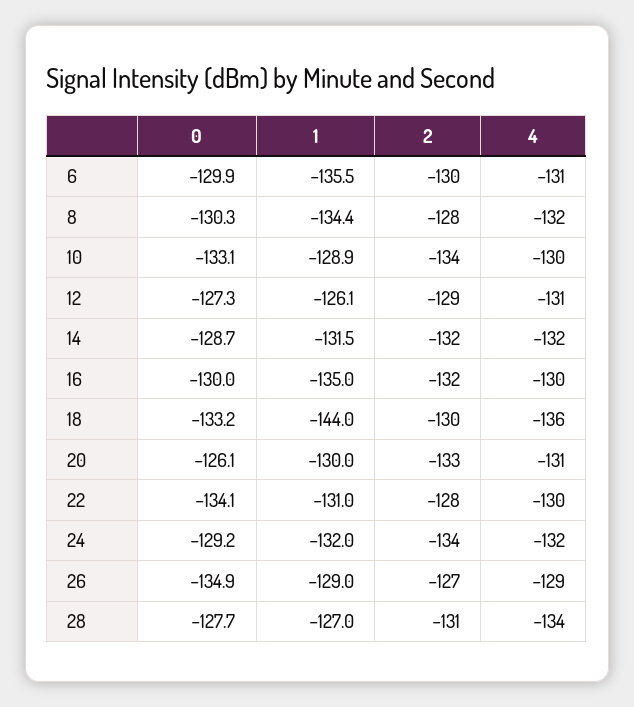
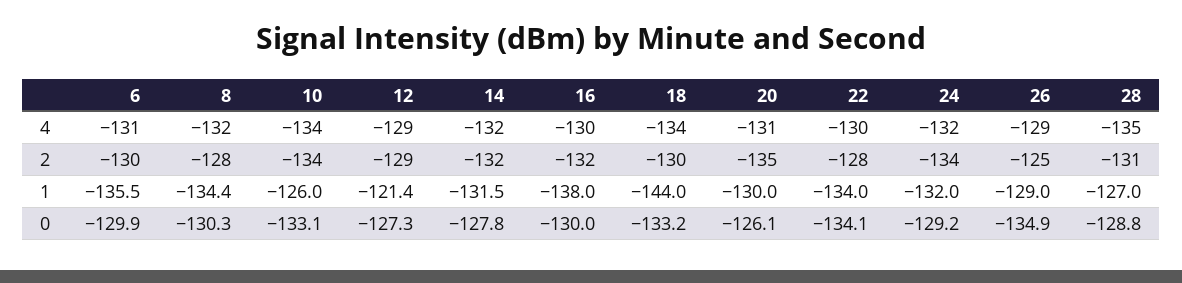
  {
    "0": {
      "6": -129.9,
      "8": -130.3,
      "10": -133.1,
      "12": -127.3,
-     "14": -128.7,
+     "14": -127.8,
      "16": -130,
      "18": -133.2,
      "20": -126.1,
      "22": -134.1,
      "24": -129.2,
      "26": -134.9,
-     "28": -127.7
+     "28": -128.8
    },
    "1": {
      "6": -135.5,
      "8": -134.4,
-     "10": -128.9,
+     "10": -126,
-     "12": -126.1,
+     "12": -121.4,
      "14": -131.5,
-     "16": -135,
+     "16": -138,
      "18": -144,
      "20": -130,
-     "22": -131,
+     "22": -134,
      "24": -132,
      "26": -129,
      "28": -127
    },
    "2": {
      "6": -130,
      "8": -128,
      "10": -134,
      "12": -129,
      "14": -132,
      "16": -132,
      "18": -130,
-     "20": -133,
+     "20": -135,
      "22": -128,
      "24": -134,
-     "26": -127,
+     "26": -125,
      "28": -131
    },
    "4": {
      "6": -131,
      "8": -132,
-     "10": -130,
+     "10": -134,
-     "12": -131,
+     "12": -129,
      "14": -132,
      "16": -130,
-     "18": -136,
+     "18": -134,
      "20": -131,
      "22": -130,
      "24": -132,
      "26": -129,
-     "28": -134
+     "28": -135
    }
  }

